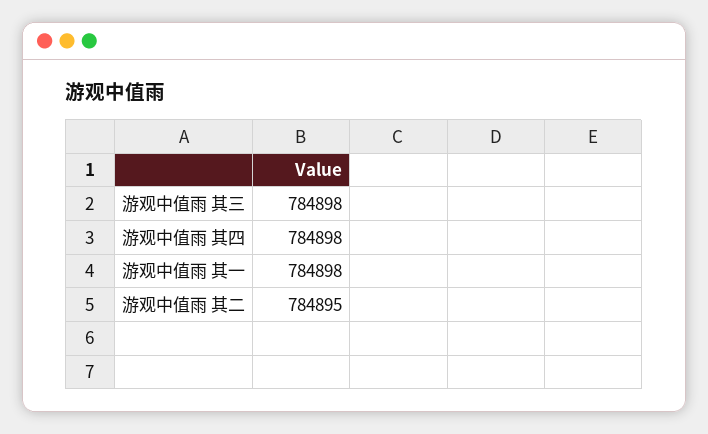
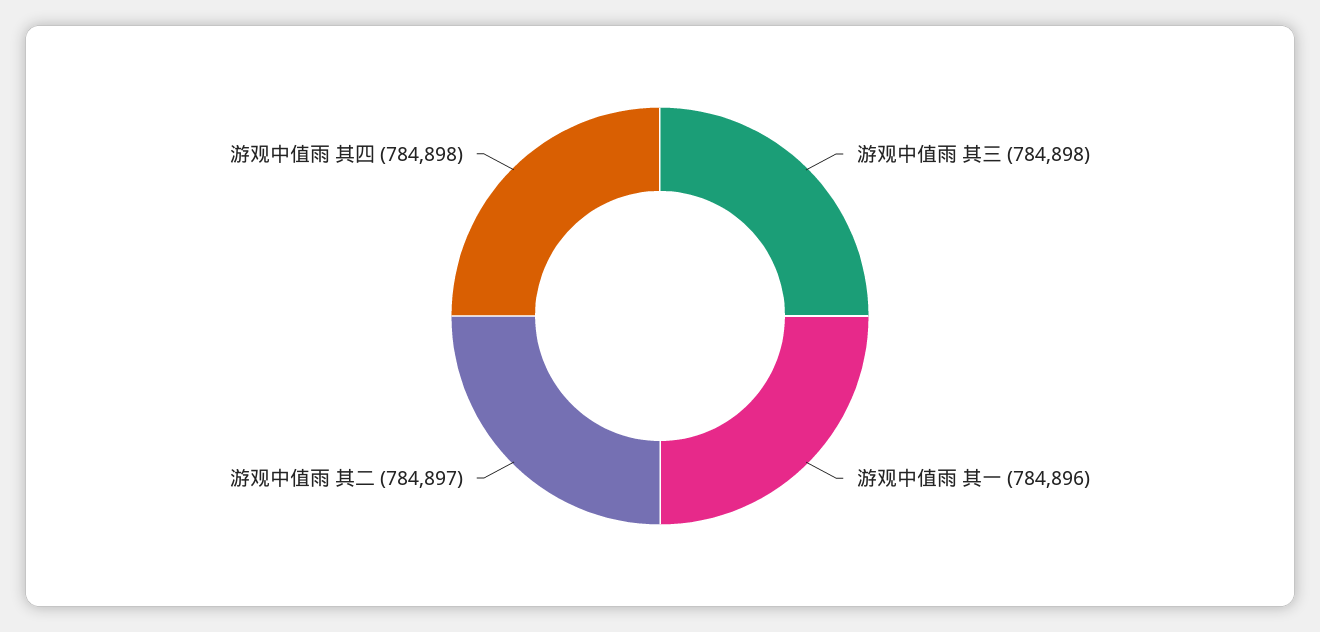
  {
    "游观中值雨 其三": 784898,
    "游观中值雨 其四": 784898,
-   "游观中值雨 其一": 784898,
+   "游观中值雨 其一": 784896,
-   "游观中值雨 其二": 784895
+   "游观中值雨 其二": 784897
  }

